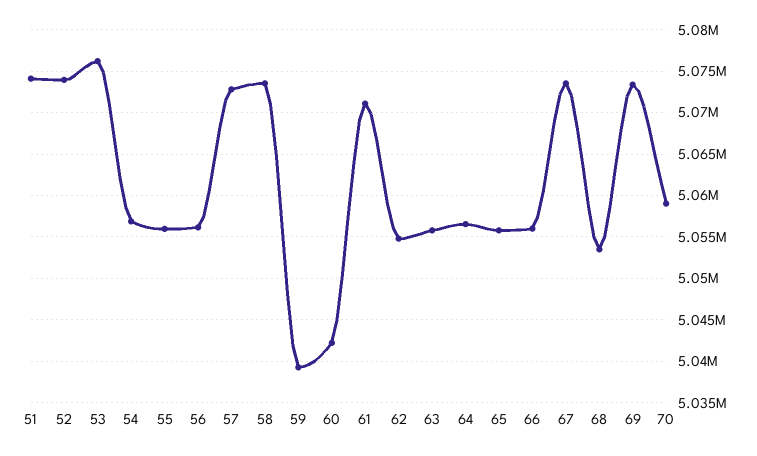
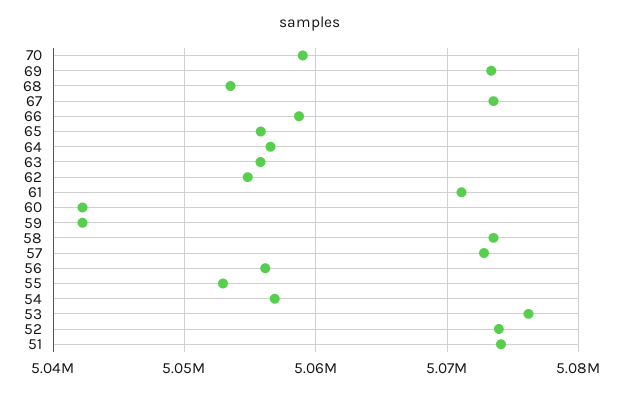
  {
    "51": 5074000,
    "52": 5074000,
    "53": 5076000,
    "54": 5057000,
-   "55": 5056000,
+   "55": 5053000,
    "56": 5056000,
    "57": 5073000,
    "58": 5074000,
-   "59": 5039000,
+   "59": 5042000,
    "60": 5042000,
    "61": 5071000,
    "62": 5055000,
    "63": 5056000,
    "64": 5057000,
    "65": 5056000,
-   "66": 5056000,
+   "66": 5059000,
    "67": 5074000,
    "68": 5054000,
    "69": 5073000,
    "70": 5059000
  }

